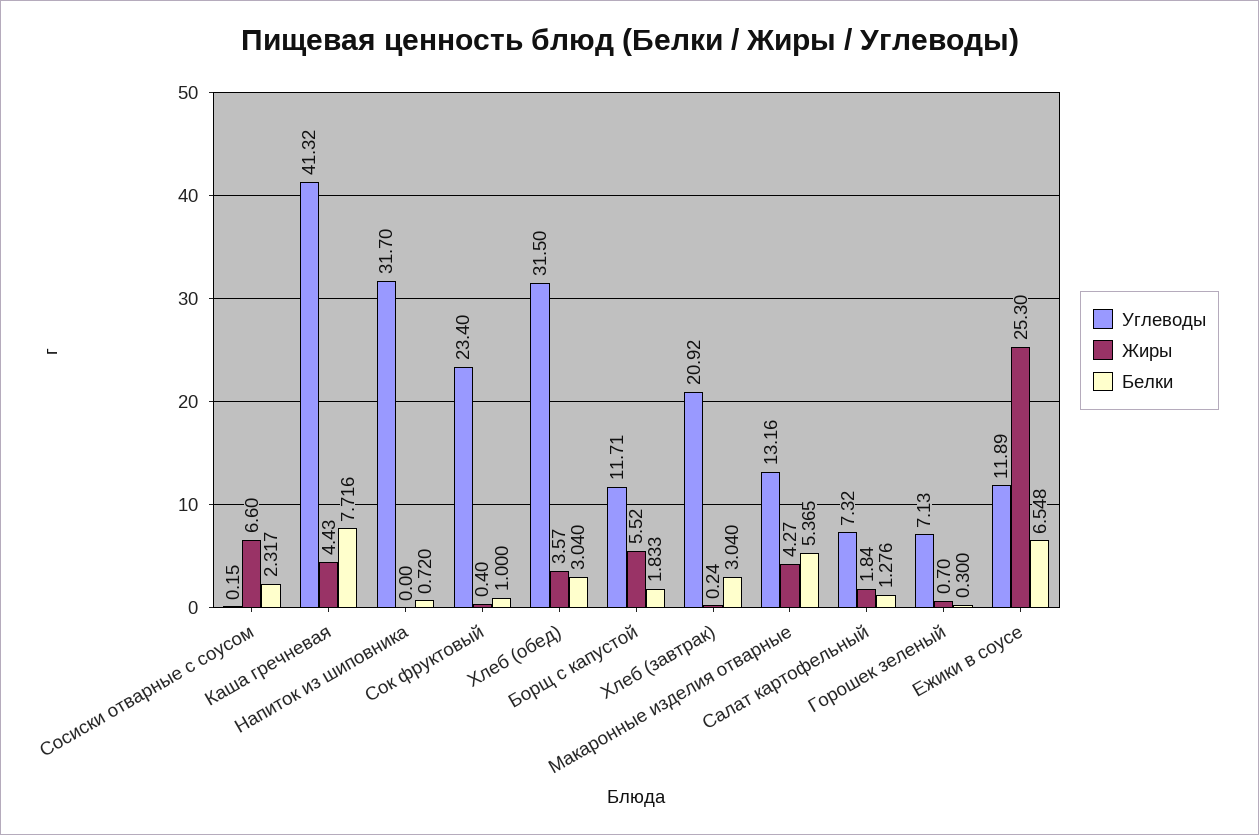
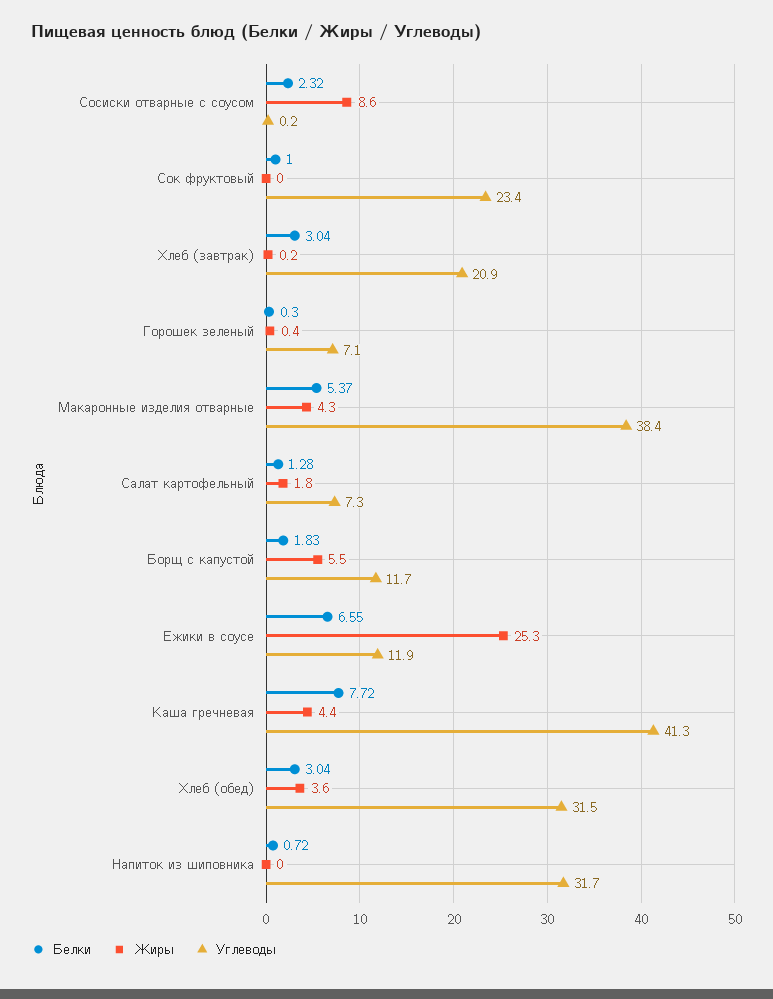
  {
    "Углеводы": {
      "Сосиски отварные с соусом": 0.15,
      "Каша гречневая": 41.32,
      "Напиток из шиповника": 31.7,
      "Сок фруктовый": 23.4,
      "Хлеб (обед)": 31.5,
      "Борщ с капустой": 11.71,
      "Хлеб (завтрак)": 20.92,
-     "Макаронные изделия отварные": 13.16,
+     "Макаронные изделия отварные": 38.4,
      "Салат картофельный": 7.32,
      "Горошек зеленый": 7.13,
      "Ежики в соусе": 11.89
    },
    "Жиры": {
-     "Сосиски отварные с соусом": 6.6,
+     "Сосиски отварные с соусом": 8.6,
      "Каша гречневая": 4.43,
      "Напиток из шиповника": 0,
-     "Сок фруктовый": 0.4,
+     "Сок фруктовый": 0,
      "Хлеб (обед)": 3.57,
      "Борщ с капустой": 5.52,
      "Хлеб (завтрак)": 0.24,
      "Макаронные изделия отварные": 4.27,
      "Салат картофельный": 1.84,
-     "Горошек зеленый": 0.7,
+     "Горошек зеленый": 0.4,
      "Ежики в соусе": 25.3
    },
    "Белки": {
      "Сосиски отварные с соусом": 2.317,
      "Каша гречневая": 7.716,
      "Напиток из шиповника": 0.72,
      "Сок фруктовый": 1,
      "Хлеб (обед)": 3.04,
      "Борщ с капустой": 1.833,
      "Хлеб (завтрак)": 3.04,
      "Макаронные изделия отварные": 5.365,
      "Салат картофельный": 1.276,
      "Горошек зеленый": 0.3,
      "Ежики в соусе": 6.548
    }
  }

